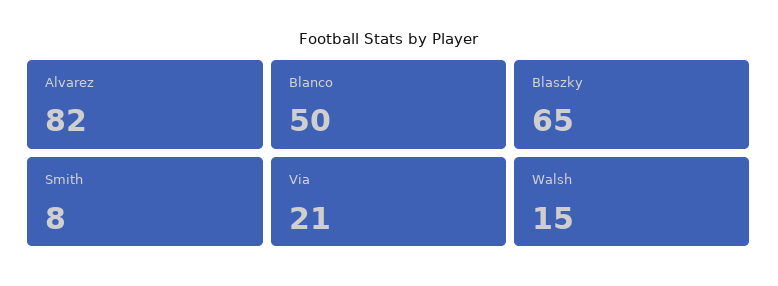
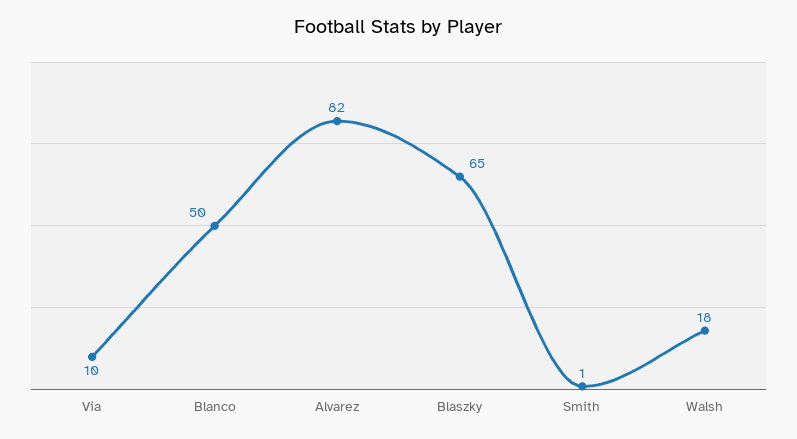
  {
    "Alvarez": 82,
    "Blanco": 50,
    "Blaszky": 65,
-   "Smith": 8,
+   "Smith": 1,
-   "Via": 21,
+   "Via": 10,
-   "Walsh": 15
+   "Walsh": 18
  }

